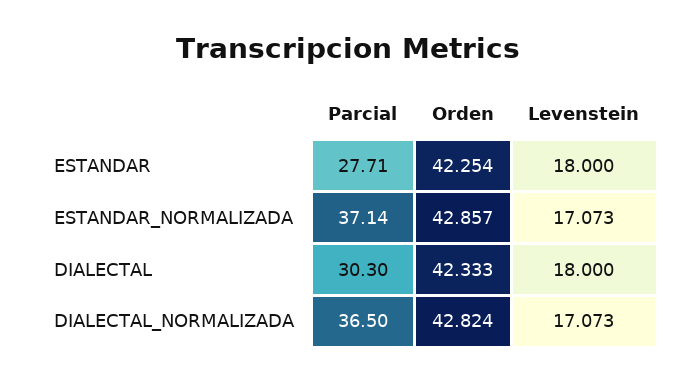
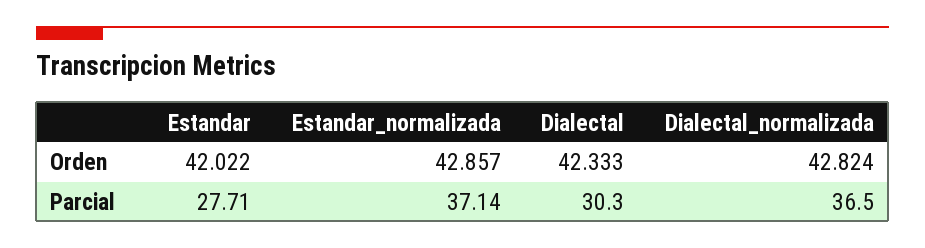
  {
    "Parcial": {
      "ESTANDAR": 27.71,
      "ESTANDAR_NORMALIZADA": 37.14,
      "DIALECTAL": 30.3,
      "DIALECTAL_NORMALIZADA": 36.5
    },
    "Orden": {
-     "ESTANDAR": 42.254,
+     "ESTANDAR": 42.022,
      "ESTANDAR_NORMALIZADA": 42.857,
      "DIALECTAL": 42.333,
      "DIALECTAL_NORMALIZADA": 42.824
-   },
+   }
-   "Levenstein": {
-     "ESTANDAR": 18,
-     "ESTANDAR_NORMALIZADA": 17.073,
-     "DIALECTAL": 18,
-     "DIALECTAL_NORMALIZADA": 17.073
-   }
  }

